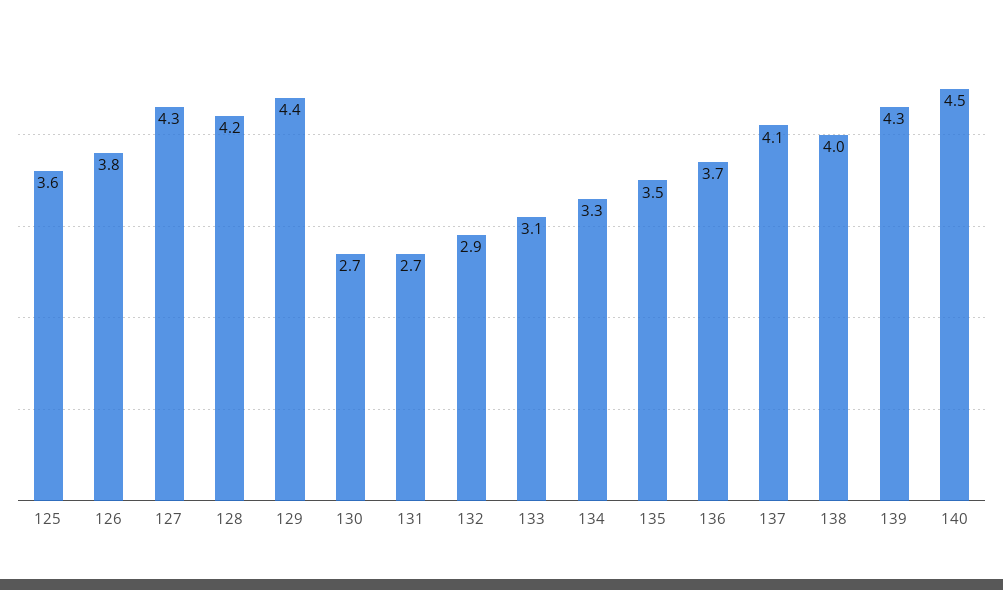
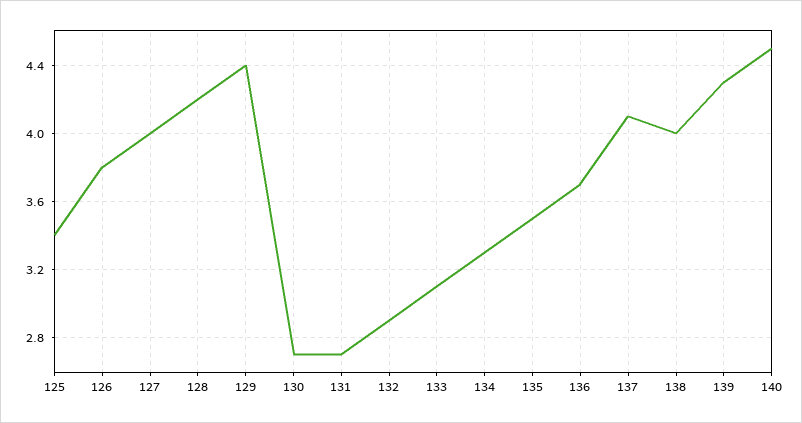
  {
-   "125": 3.6,
+   "125": 3.4,
    "126": 3.8,
-   "127": 4.3,
+   "127": 4,
    "128": 4.2,
    "129": 4.4,
    "130": 2.7,
    "131": 2.7,
    "132": 2.9,
    "133": 3.1,
    "134": 3.3,
    "135": 3.5,
    "136": 3.7,
    "137": 4.1,
    "138": 4,
    "139": 4.3,
    "140": 4.5
  }

